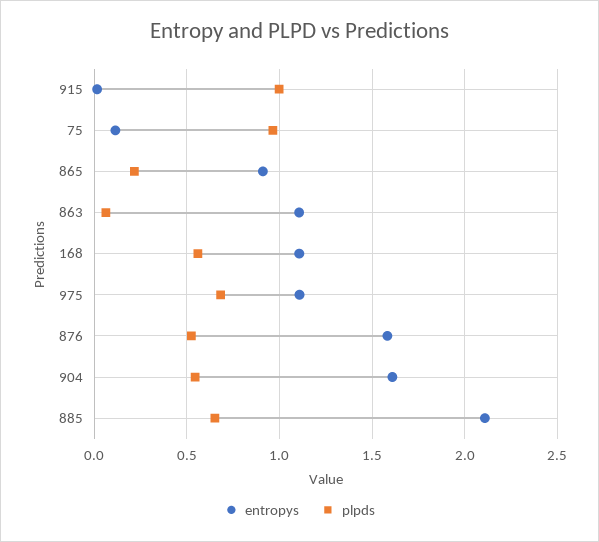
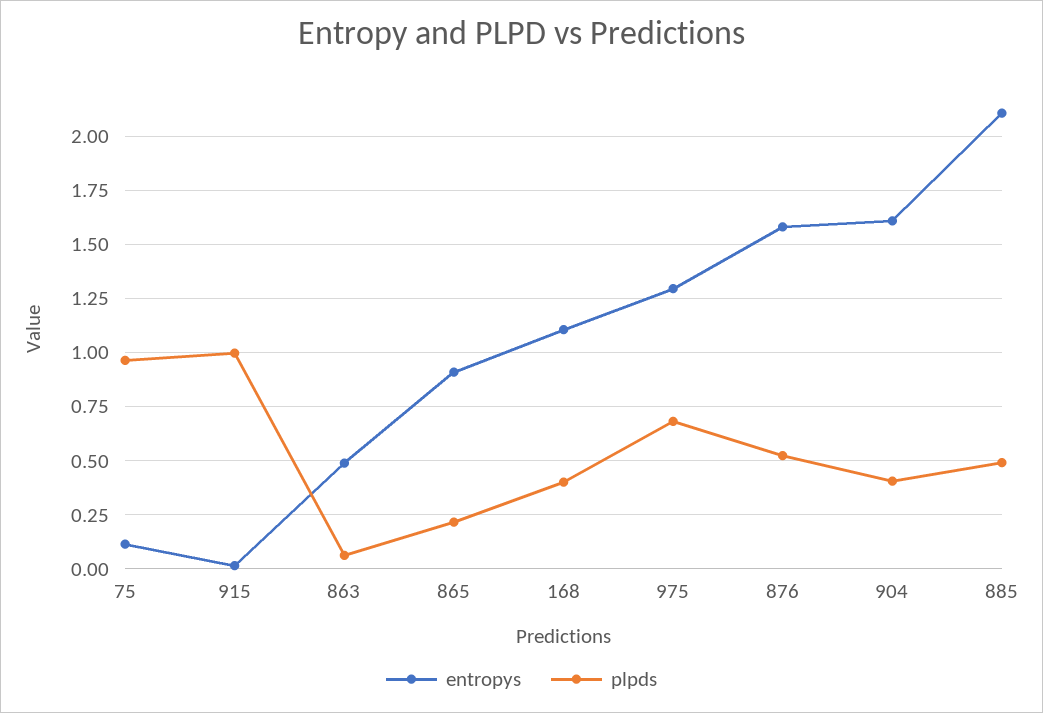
  {
    "entropys": {
      "915": 0,
      "75": 0.1,
      "865": 0.9,
-     "863": 1.1,
+     "863": 0.5,
      "168": 1.1,
-     "975": 1.1,
+     "975": 1.3,
      "876": 1.6,
      "904": 1.6,
      "885": 2.1
    },
    "plpds": {
      "915": 1,
      "75": 0.95,
      "865": 0.2,
      "863": 0.05,
-     "168": 0.55,
+     "168": 0.4,
      "975": 0.7,
      "876": 0.5,
-     "904": 0.55,
+     "904": 0.4,
-     "885": 0.65
+     "885": 0.5
    }
  }

